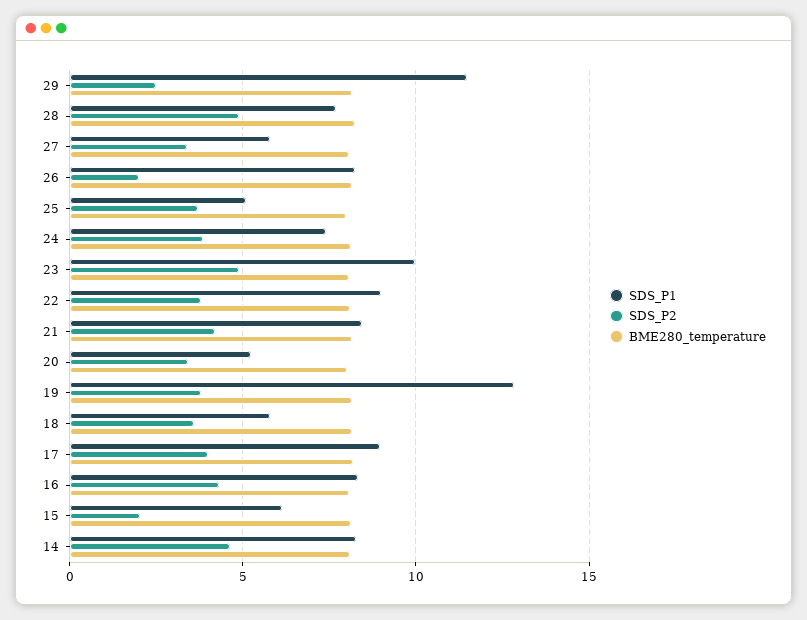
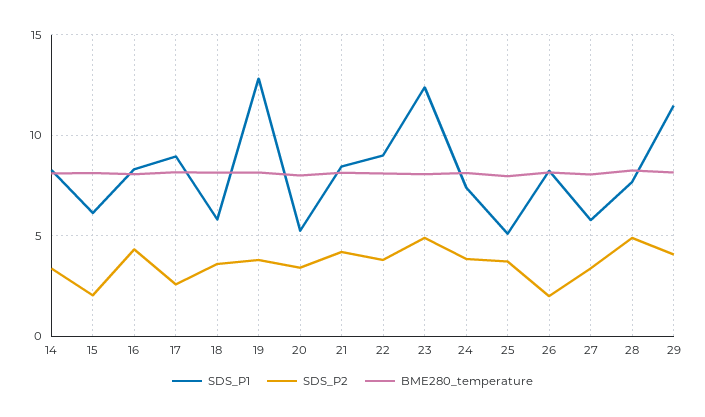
  {
    "SDS_P1": {
      "29": 11.5,
      "28": 7.5,
      "27": 6,
      "26": 8,
      "25": 5,
      "24": 7.5,
-     "23": 10,
+     "23": 12.5,
      "22": 9,
      "21": 8.5,
      "20": 5.5,
      "19": 13,
      "18": 6,
      "17": 9,
      "16": 8.5,
      "15": 6,
      "14": 8.5
    },
    "SDS_P2": {
-     "29": 2.5,
+     "29": 4,
      "28": 5,
      "27": 3.5,
      "26": 2,
      "25": 3.5,
      "24": 4,
      "23": 5,
      "22": 4,
      "21": 4,
      "20": 3.5,
      "19": 4,
      "18": 3.5,
-     "17": 4,
+     "17": 2.5,
      "16": 4.5,
      "15": 2,
-     "14": 4.5
+     "14": 3.5
    },
    "BME280_temperature": {
      "29": 8,
      "28": 8.5,
      "27": 8,
      "26": 8,
      "25": 8,
      "24": 8,
      "23": 8,
      "22": 8,
      "21": 8,
      "20": 8,
      "19": 8,
      "18": 8,
      "17": 8,
      "16": 8,
      "15": 8,
      "14": 8
    }
  }

